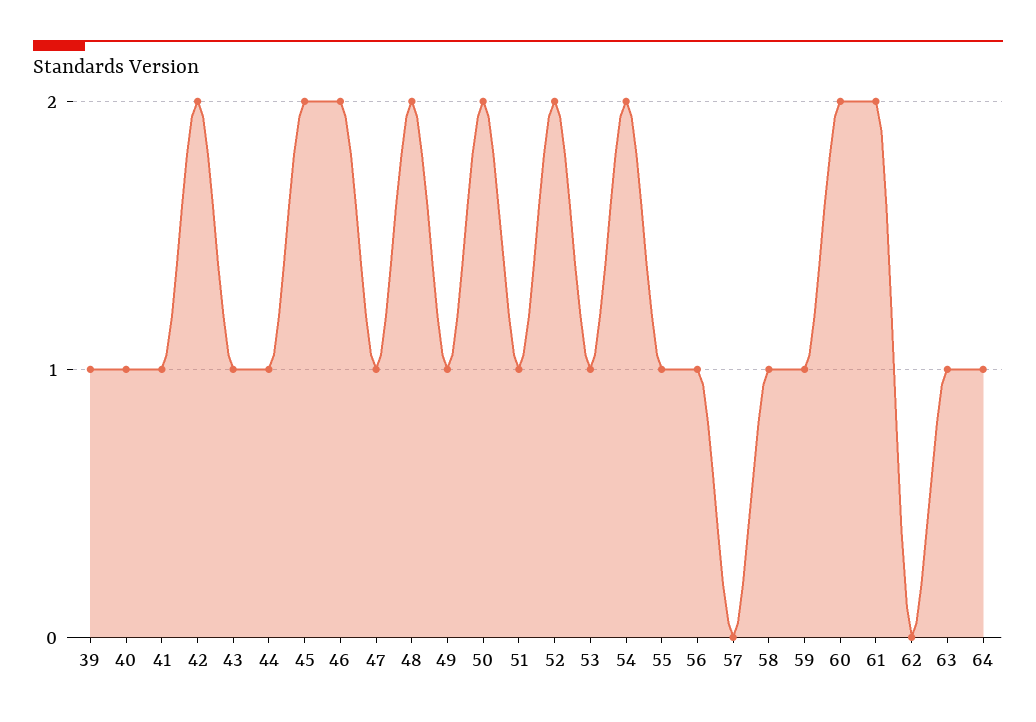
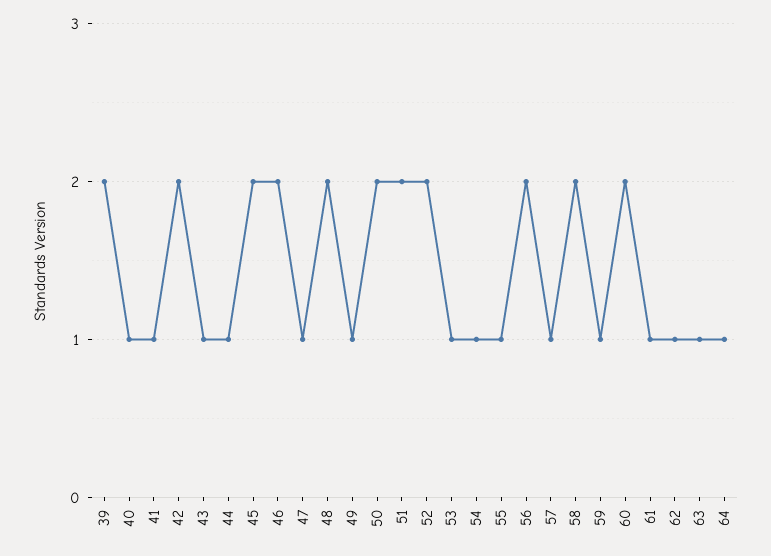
  {
-   "39": 1,
+   "39": 2,
    "40": 1,
    "41": 1,
    "42": 2,
    "43": 1,
    "44": 1,
    "45": 2,
    "46": 2,
    "47": 1,
    "48": 2,
    "49": 1,
    "50": 2,
-   "51": 1,
+   "51": 2,
    "52": 2,
    "53": 1,
-   "54": 2,
+   "54": 1,
    "55": 1,
-   "56": 1,
+   "56": 2,
-   "57": 0,
+   "57": 1,
-   "58": 1,
+   "58": 2,
    "59": 1,
    "60": 2,
-   "61": 2,
+   "61": 1,
-   "62": 0,
+   "62": 1,
    "63": 1,
    "64": 1
  }

